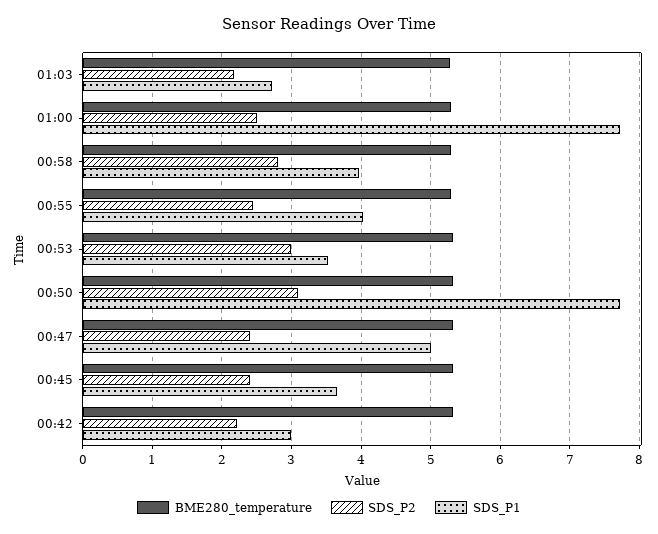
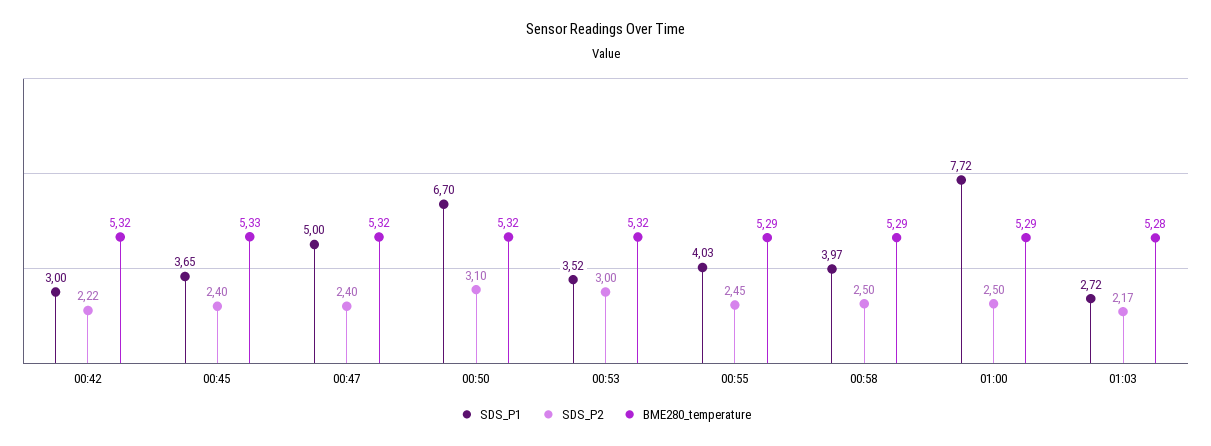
  {
    "BME280_temperature": {
      "01:03": 5.28,
      "01:00": 5.29,
      "00:58": 5.29,
      "00:55": 5.29,
      "00:53": 5.32,
      "00:50": 5.32,
      "00:47": 5.32,
      "00:45": 5.33,
      "00:42": 5.32
    },
    "SDS_P2": {
      "01:03": 2.17,
      "01:00": 2.5,
-     "00:58": 2.8,
+     "00:58": 2.5,
      "00:55": 2.45,
      "00:53": 3,
      "00:50": 3.1,
      "00:47": 2.4,
      "00:45": 2.4,
      "00:42": 2.22
    },
    "SDS_P1": {
      "01:03": 2.72,
      "01:00": 7.72,
      "00:58": 3.97,
      "00:55": 4.03,
      "00:53": 3.52,
-     "00:50": 7.7,
+     "00:50": 6.7,
      "00:47": 5,
      "00:45": 3.65,
      "00:42": 3
    }
  }

